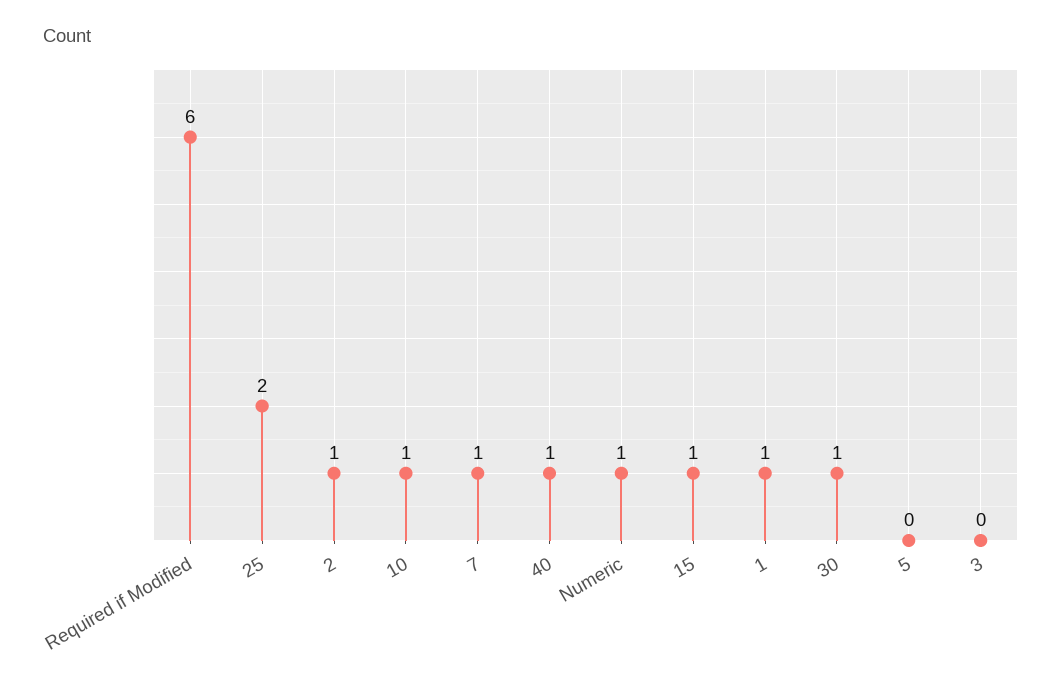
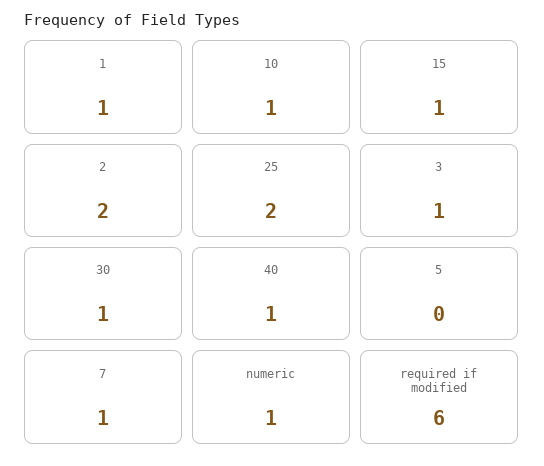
  {
    "Required if Modified": 6,
    "25": 2,
-   "2": 1,
+   "2": 2,
    "10": 1,
    "7": 1,
    "40": 1,
    "Numeric": 1,
    "15": 1,
    "1": 1,
    "30": 1,
    "5": 0,
-   "3": 0
+   "3": 1
  }

